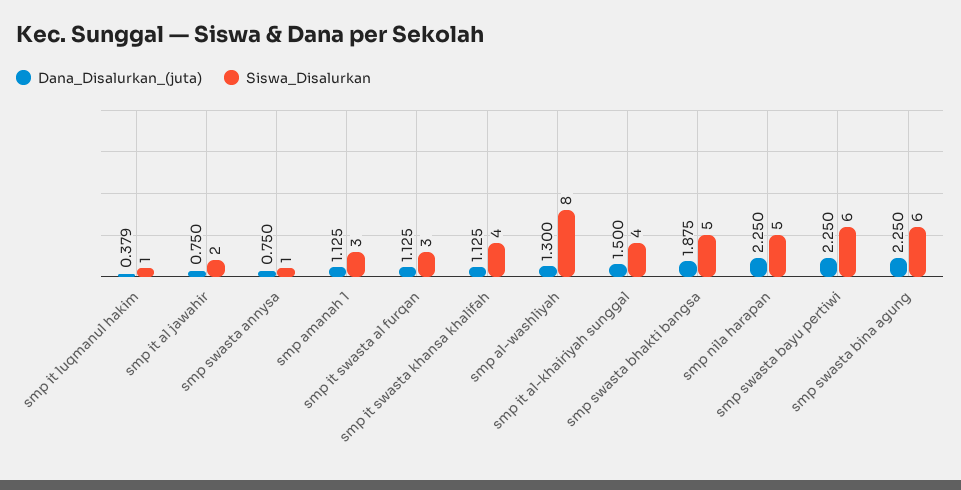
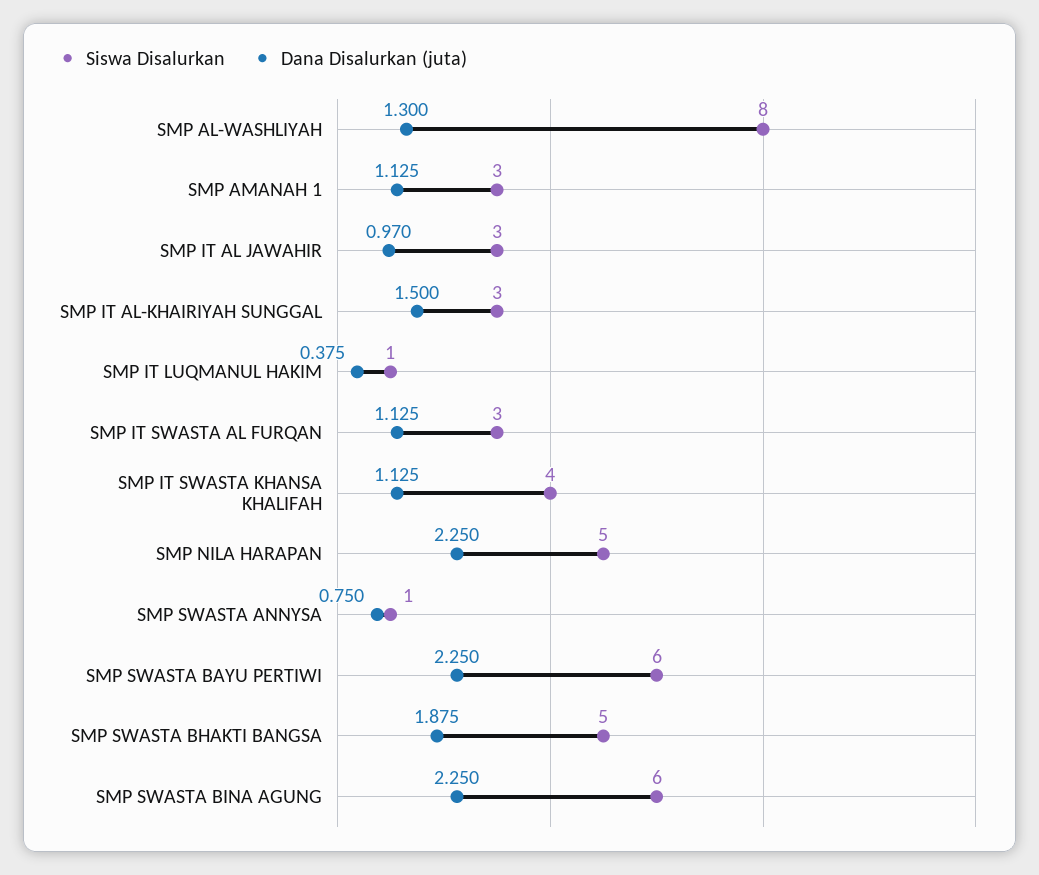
  {
    "Dana_Disalurkan_(juta)": {
-     "smp it luqmanul hakim": 0.379,
+     "smp it luqmanul hakim": 0.375,
-     "smp it al jawahir": 0.75,
+     "smp it al jawahir": 0.97,
      "smp swasta annysa": 0.75,
      "smp amanah 1": 1.125,
      "smp it swasta al furqan": 1.125,
      "smp it swasta khansa khalifah": 1.125,
      "smp al-washliyah": 1.3,
      "smp it al-khairiyah sunggal": 1.5,
      "smp swasta bhakti bangsa": 1.875,
      "smp nila harapan": 2.25,
      "smp swasta bayu pertiwi": 2.25,
      "smp swasta bina agung": 2.25
    },
    "Siswa_Disalurkan": {
      "smp it luqmanul hakim": 1,
-     "smp it al jawahir": 2,
+     "smp it al jawahir": 3,
      "smp swasta annysa": 1,
      "smp amanah 1": 3,
      "smp it swasta al furqan": 3,
      "smp it swasta khansa khalifah": 4,
      "smp al-washliyah": 8,
-     "smp it al-khairiyah sunggal": 4,
+     "smp it al-khairiyah sunggal": 3,
      "smp swasta bhakti bangsa": 5,
      "smp nila harapan": 5,
      "smp swasta bayu pertiwi": 6,
      "smp swasta bina agung": 6
    }
  }

